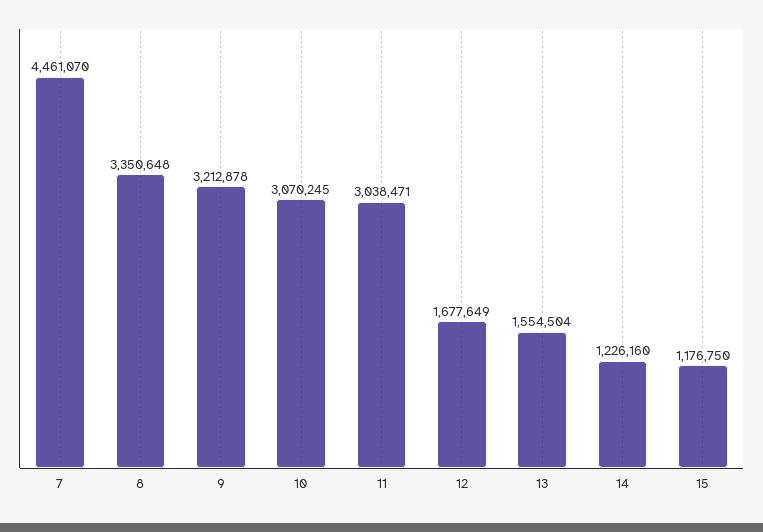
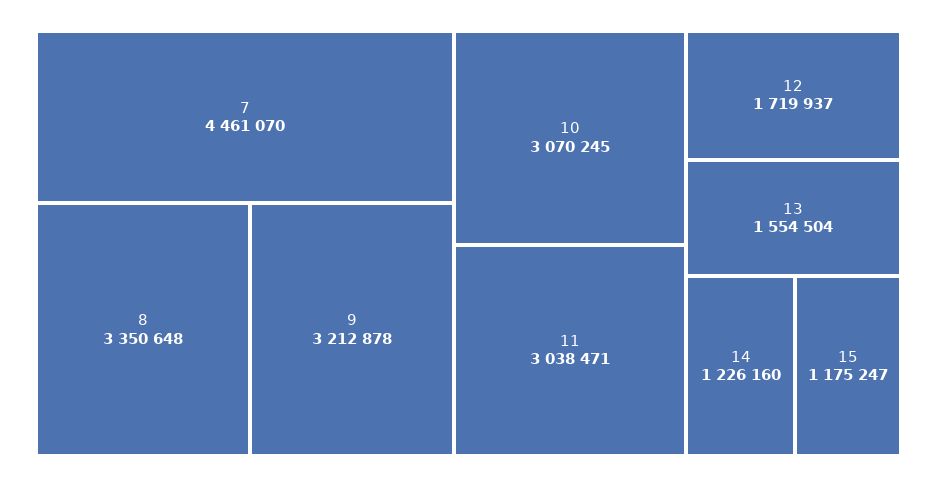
  {
    "7": 4461070,
    "8": 3350648,
    "9": 3212878,
    "10": 3070245,
    "11": 3038471,
-   "12": 1677649,
+   "12": 1719937,
    "13": 1554504,
    "14": 1226160,
-   "15": 1176750
+   "15": 1175247
  }

